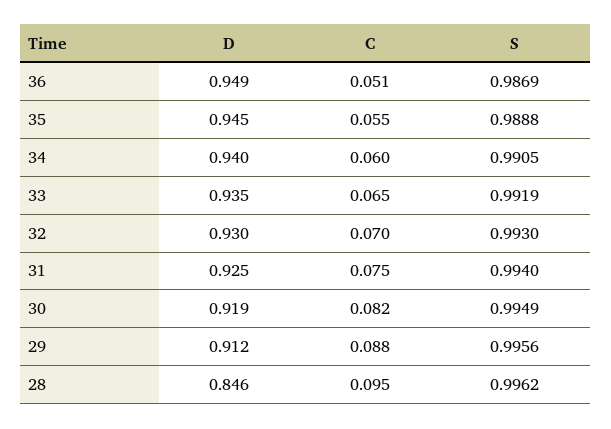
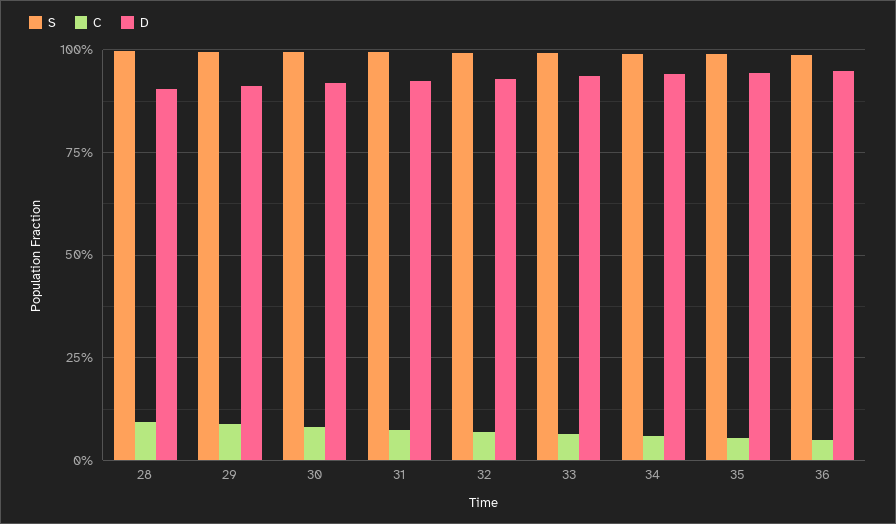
  {
    "D": {
      "36": 0.949,
      "35": 0.945,
      "34": 0.94,
      "33": 0.935,
      "32": 0.93,
      "31": 0.925,
      "30": 0.919,
      "29": 0.912,
-     "28": 0.846
+     "28": 0.9
    },
    "C": {
      "36": 0.051,
      "35": 0.055,
      "34": 0.06,
      "33": 0.065,
      "32": 0.07,
      "31": 0.075,
      "30": 0.082,
      "29": 0.088,
      "28": 0.095
    },
    "S": {
      "36": 0.9869,
      "35": 0.9888,
      "34": 0.9905,
      "33": 0.9919,
      "32": 0.993,
      "31": 0.994,
      "30": 0.9949,
      "29": 0.9956,
      "28": 0.9962
    }
  }

